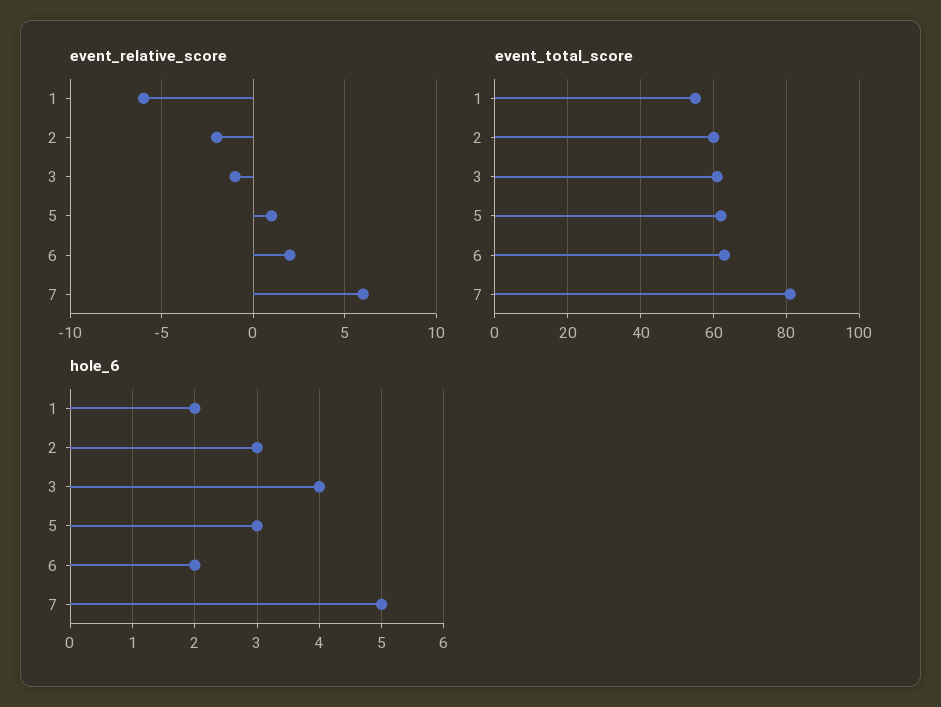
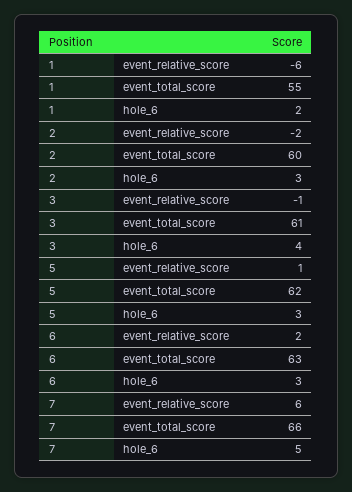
  {
    "event_relative_score": {
      "1": -6,
      "2": -2,
      "3": -1,
      "5": 1,
      "6": 2,
      "7": 6
    },
    "event_total_score": {
      "1": 55,
      "2": 60,
      "3": 61,
      "5": 62,
      "6": 63,
-     "7": 80
+     "7": 66
    },
    "hole_6": {
      "1": 2,
      "2": 3,
      "3": 4,
      "5": 3,
-     "6": 2,
+     "6": 3,
      "7": 5
    }
  }

